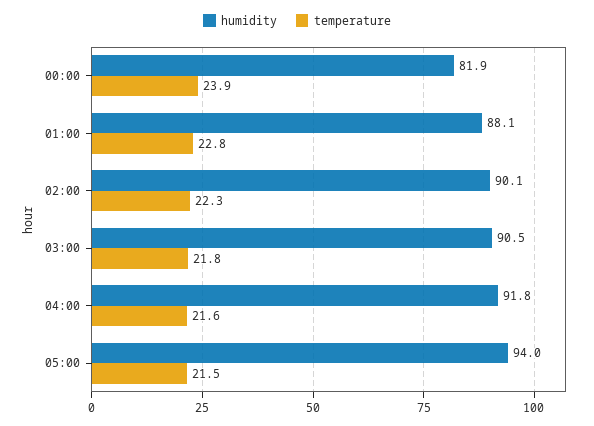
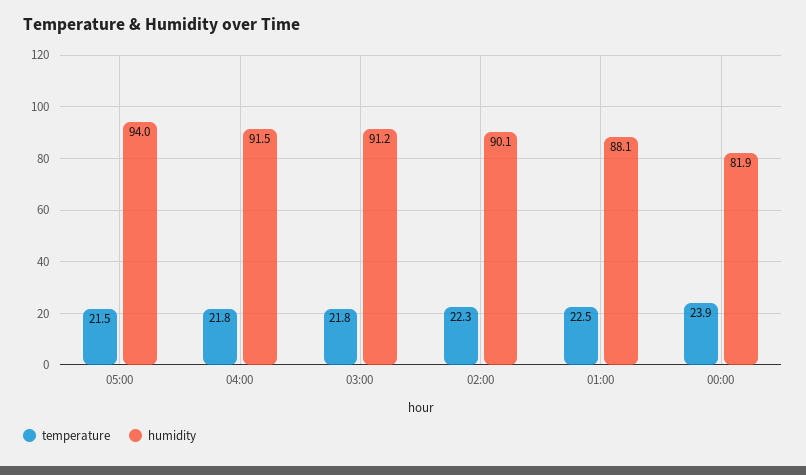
  {
    "humidity": {
      "00:00": 81.9,
      "01:00": 88.1,
      "02:00": 90.1,
-     "03:00": 90.5,
+     "03:00": 91.2,
-     "04:00": 91.8,
+     "04:00": 91.5,
      "05:00": 94
    },
    "temperature": {
      "00:00": 23.9,
-     "01:00": 22.8,
+     "01:00": 22.5,
      "02:00": 22.3,
      "03:00": 21.8,
-     "04:00": 21.6,
+     "04:00": 21.8,
      "05:00": 21.5
    }
  }

